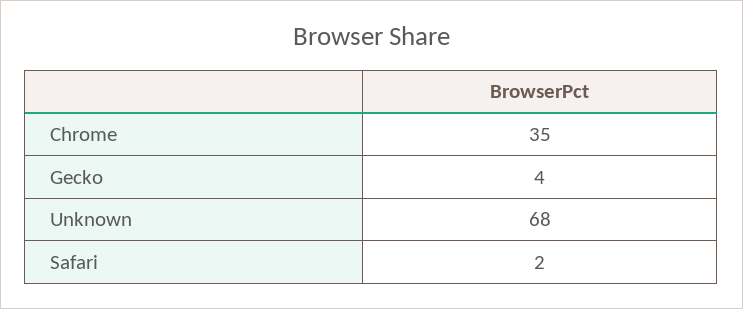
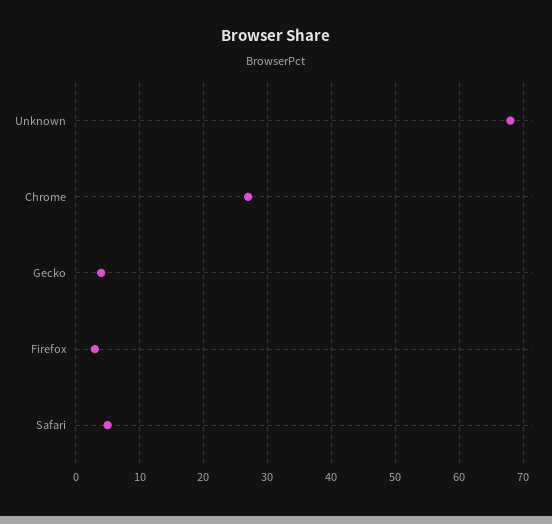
  {
-   "Chrome": 35,
+   "Chrome": 27,
    "Gecko": 4,
    "Unknown": 68,
-   "Safari": 2
+   "Safari": 5,
+   "Firefox": 3
  }

